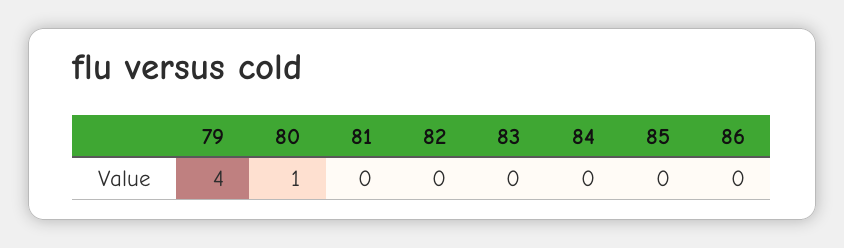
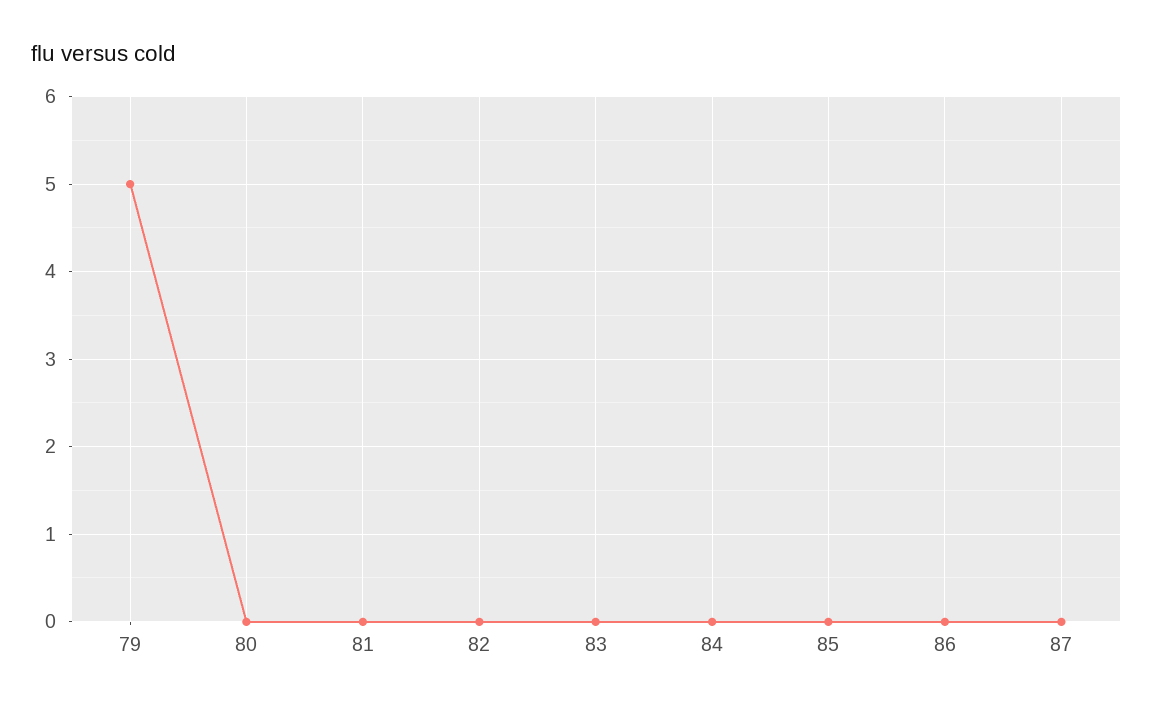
  {
-   "79": 4,
+   "79": 5,
-   "80": 1,
+   "80": 0,
    "81": 0,
    "82": 0,
    "83": 0,
    "84": 0,
    "85": 0,
-   "86": 0
+   "86": 0,
+   "87": 0
  }

